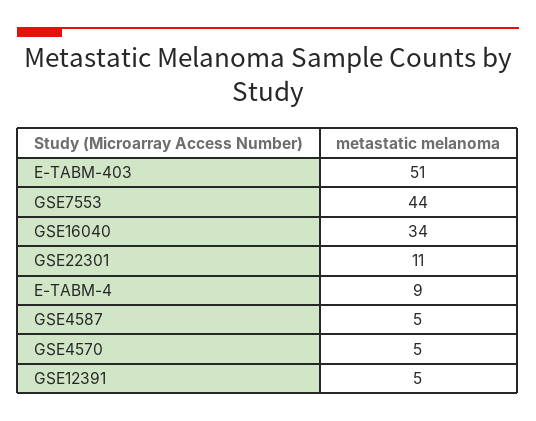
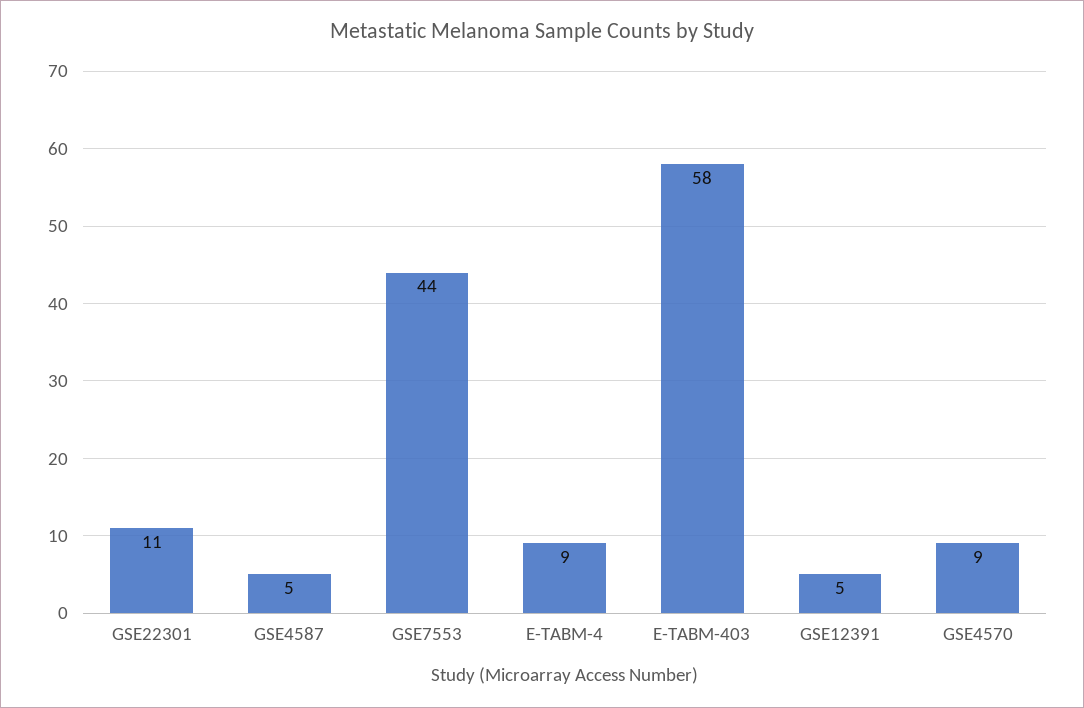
  {
-   "E-TABM-403": 51,
+   "E-TABM-403": 58,
    "GSE7553": 44,
-   "GSE16040": 34,
    "GSE22301": 11,
    "E-TABM-4": 9,
    "GSE4587": 5,
-   "GSE4570": 5,
+   "GSE4570": 9,
    "GSE12391": 5
  }

